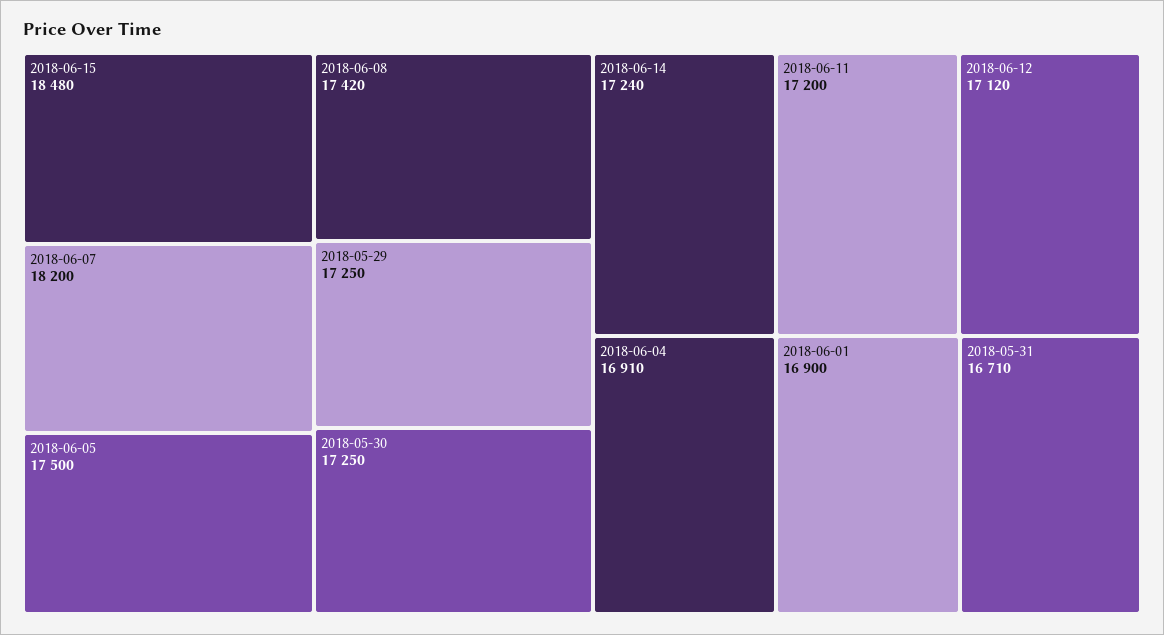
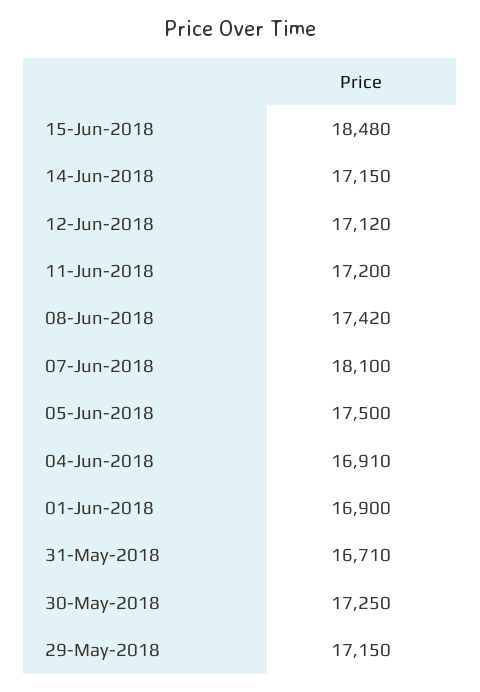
  {
    "2018-06-15": 18480,
-   "2018-06-07": 18200,
+   "2018-06-07": 18100,
    "2018-06-05": 17500,
    "2018-06-08": 17420,
-   "2018-05-29": 17250,
+   "2018-05-29": 17150,
    "2018-05-30": 17250,
-   "2018-06-14": 17240,
+   "2018-06-14": 17150,
    "2018-06-11": 17200,
    "2018-06-12": 17120,
    "2018-06-04": 16910,
    "2018-06-01": 16900,
    "2018-05-31": 16710
  }

